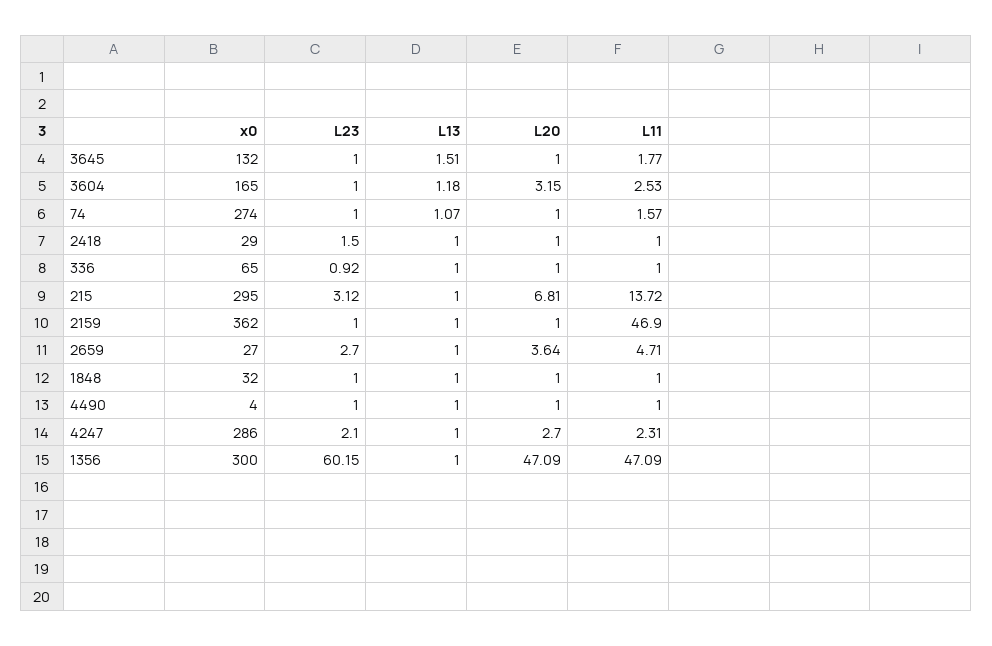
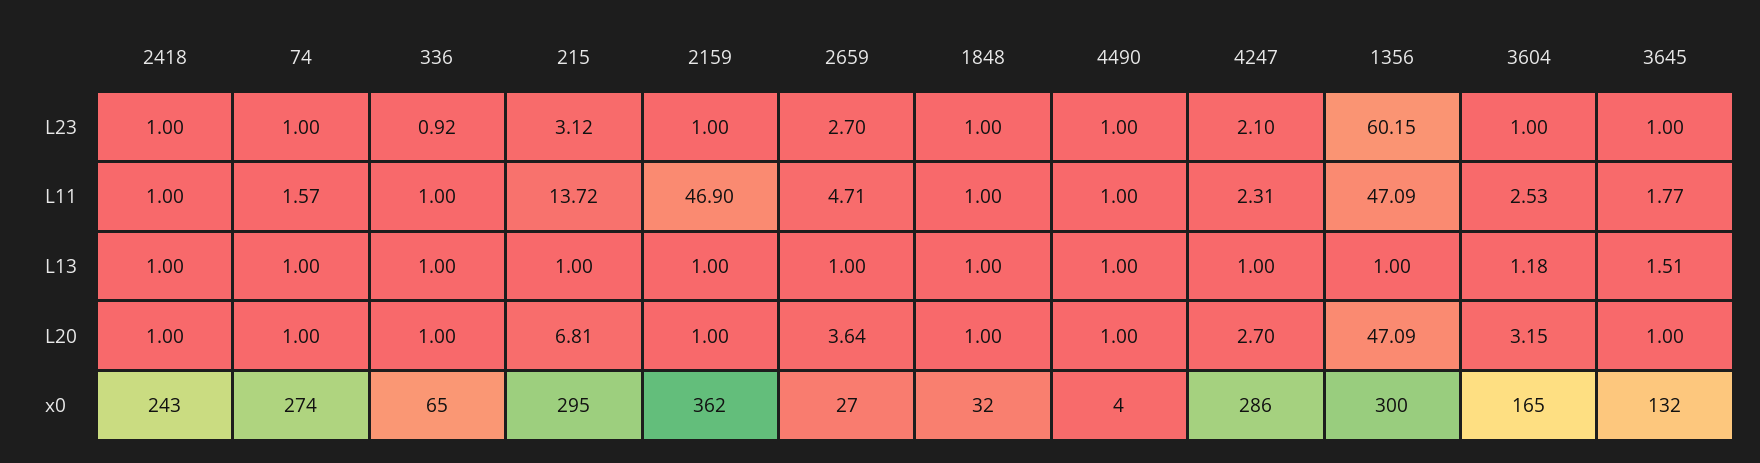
  {
    "x0": {
      "3645": 132,
      "3604": 165,
      "74": 274,
-     "2418": 29,
+     "2418": 243,
      "336": 65,
      "215": 295,
      "2159": 362,
      "2659": 27,
      "1848": 32,
      "4490": 4,
      "4247": 286,
      "1356": 300
    },
    "L23": {
      "3645": 1,
      "3604": 1,
      "74": 1,
-     "2418": 1.5,
+     "2418": 1,
      "336": 0.92,
      "215": 3.12,
      "2159": 1,
      "2659": 2.7,
      "1848": 1,
      "4490": 1,
      "4247": 2.1,
      "1356": 60.15
    },
    "L13": {
      "3645": 1.51,
      "3604": 1.18,
-     "74": 1.07,
+     "74": 1,
      "2418": 1,
      "336": 1,
      "215": 1,
      "2159": 1,
      "2659": 1,
      "1848": 1,
      "4490": 1,
      "4247": 1,
      "1356": 1
    },
    "L20": {
      "3645": 1,
      "3604": 3.15,
      "74": 1,
      "2418": 1,
      "336": 1,
      "215": 6.81,
      "2159": 1,
      "2659": 3.64,
      "1848": 1,
      "4490": 1,
      "4247": 2.7,
      "1356": 47.09
    },
    "L11": {
      "3645": 1.77,
      "3604": 2.53,
      "74": 1.57,
      "2418": 1,
      "336": 1,
      "215": 13.72,
      "2159": 46.9,
      "2659": 4.71,
      "1848": 1,
      "4490": 1,
      "4247": 2.31,
      "1356": 47.09
    }
  }

